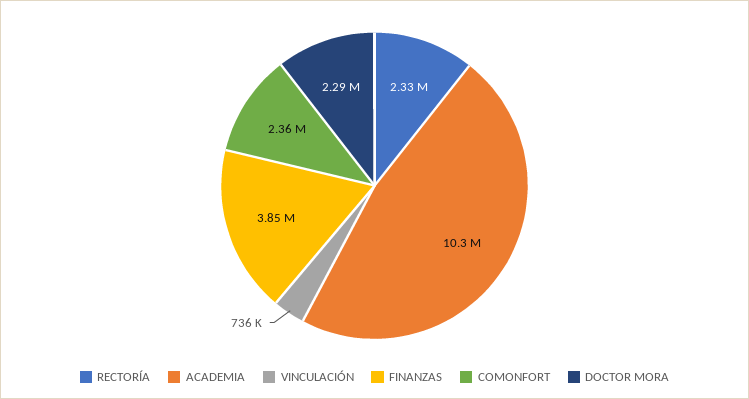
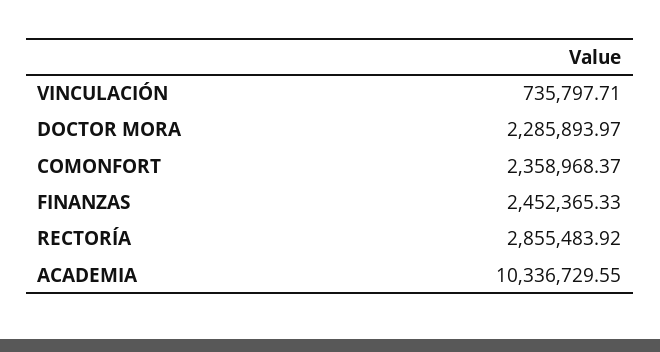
  {
-   "RECTORÍA": 2330000,
+   "RECTORÍA": 2855483.92,
    "ACADEMIA": 10336729.55,
    "VINCULACIÓN": 735797.71,
-   "FINANZAS": 3850000,
+   "FINANZAS": 2452365.33,
    "COMONFORT": 2358968.37,
    "DOCTOR MORA": 2285893.97
  }

